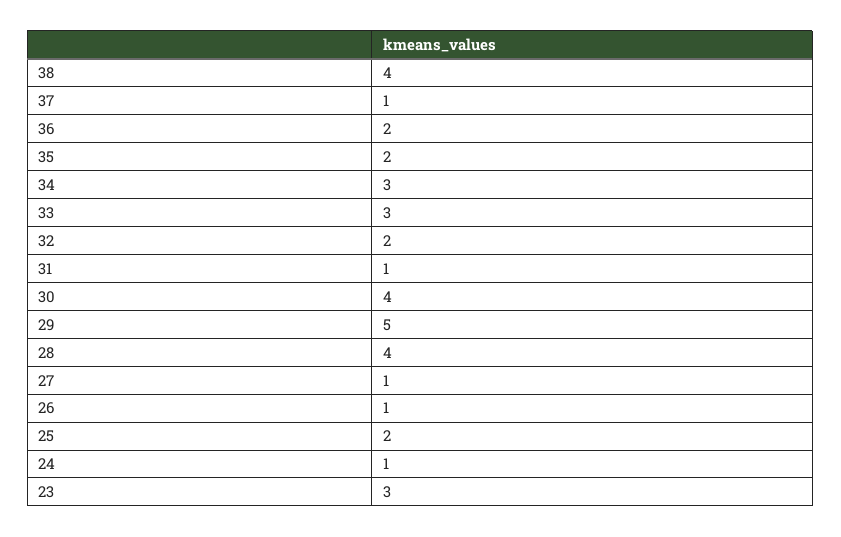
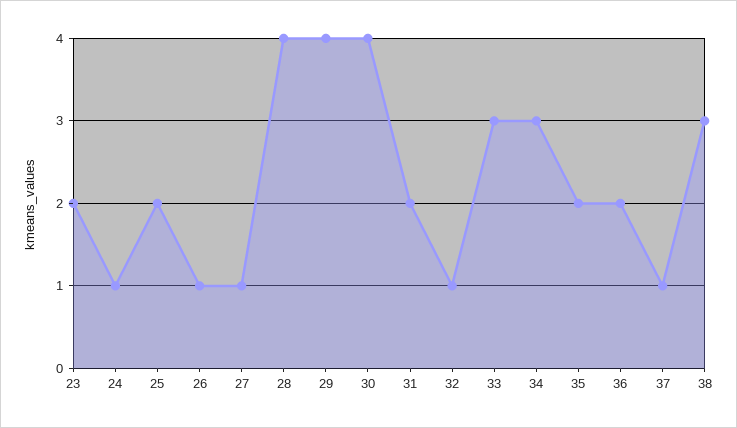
  {
-   "38": 4,
+   "38": 3,
    "37": 1,
    "36": 2,
    "35": 2,
    "34": 3,
    "33": 3,
-   "32": 2,
+   "32": 1,
-   "31": 1,
+   "31": 2,
    "30": 4,
-   "29": 5,
+   "29": 4,
    "28": 4,
    "27": 1,
    "26": 1,
    "25": 2,
    "24": 1,
-   "23": 3
+   "23": 2
  }

